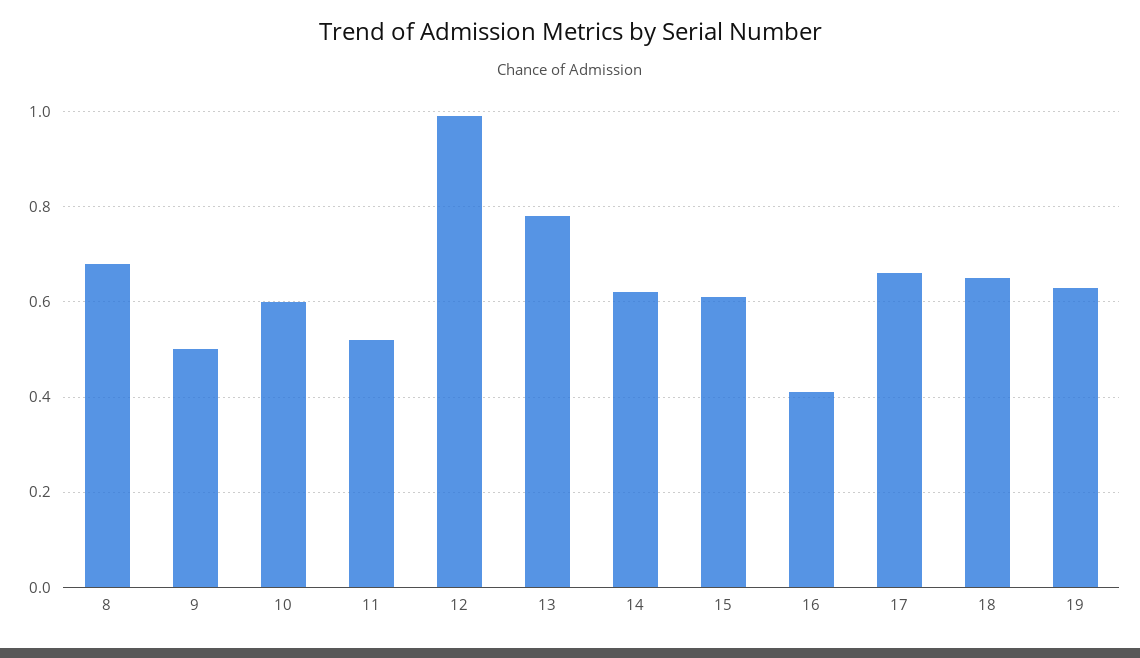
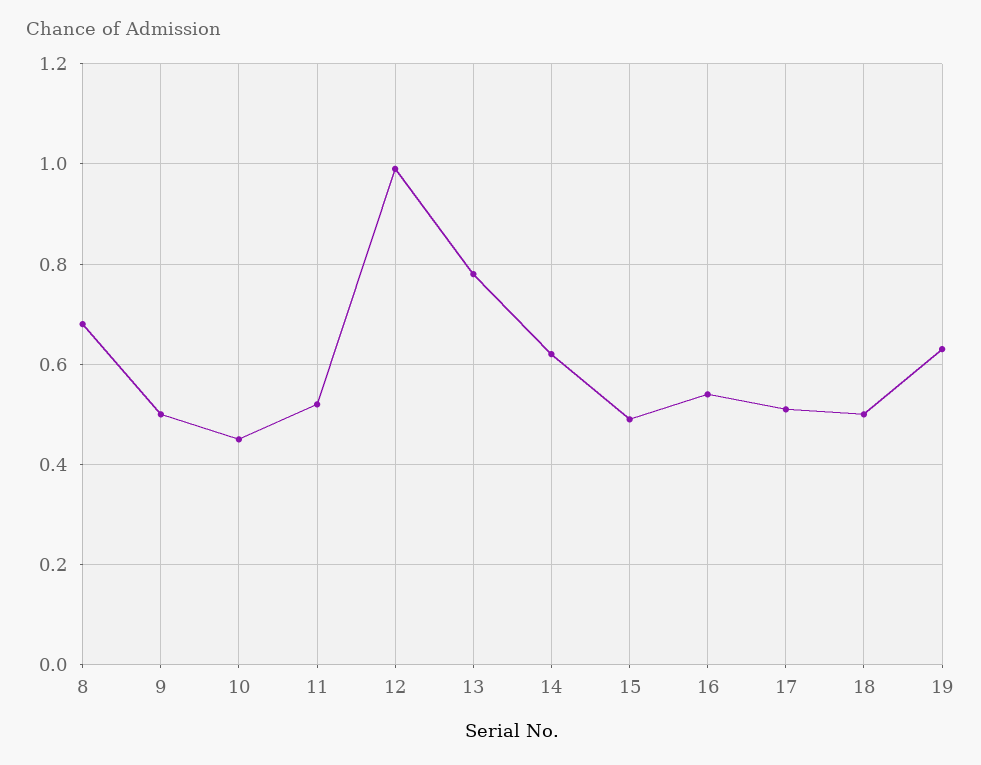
  {
    "8": 0.7,
    "9": 0.5,
-   "10": 0.6,
+   "10": 0.45,
    "11": 0.5,
    "12": 1,
    "13": 0.8,
    "14": 0.6,
-   "15": 0.6,
+   "15": 0.5,
-   "16": 0.4,
+   "16": 0.55,
-   "17": 0.65,
+   "17": 0.5,
-   "18": 0.65,
+   "18": 0.5,
    "19": 0.65
  }

